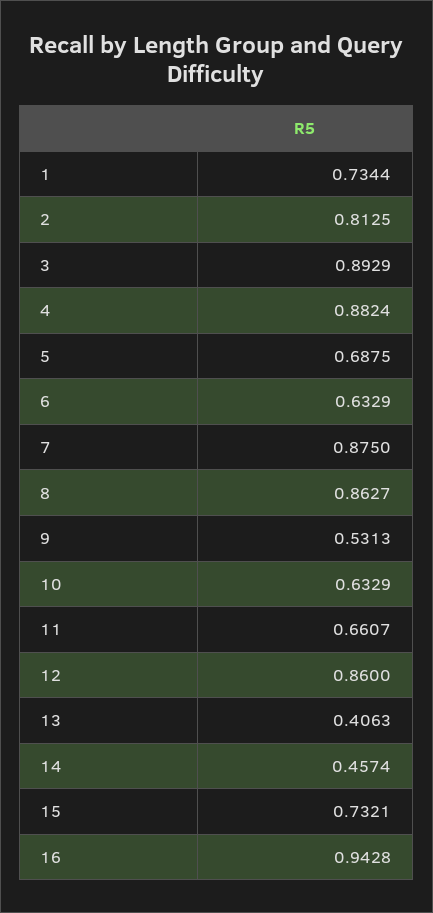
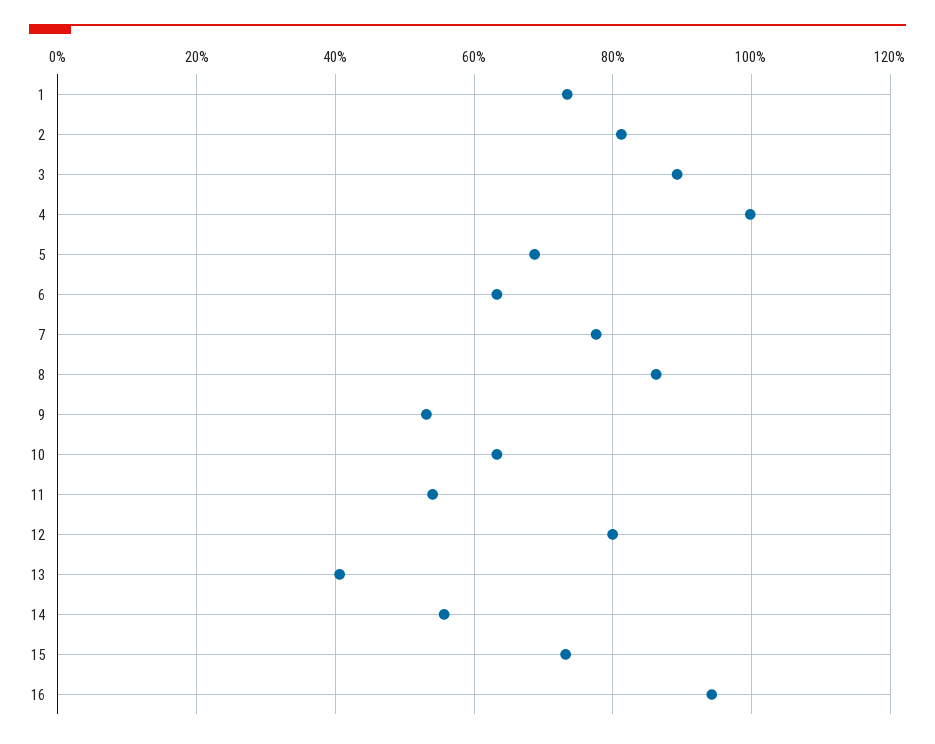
  {
    "1": 0.7344,
    "2": 0.8125,
    "3": 0.8929,
-   "4": 0.8824,
+   "4": 1,
    "5": 0.6875,
    "6": 0.6329,
-   "7": 0.875,
+   "7": 0.78,
    "8": 0.8627,
    "9": 0.5313,
    "10": 0.6329,
-   "11": 0.6607,
+   "11": 0.54,
-   "12": 0.86,
+   "12": 0.8,
    "13": 0.4063,
-   "14": 0.4574,
+   "14": 0.56,
    "15": 0.7321,
    "16": 0.9428
  }

